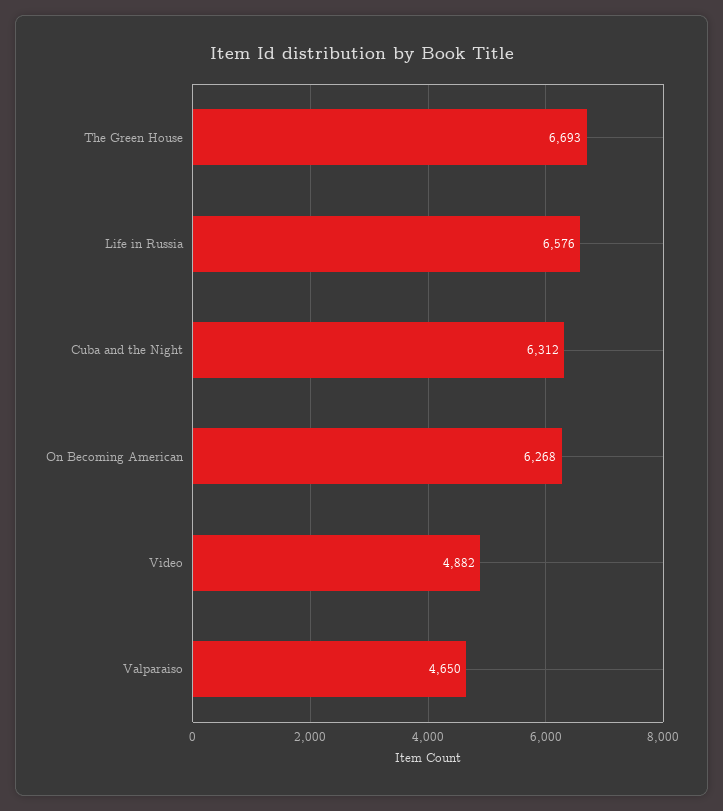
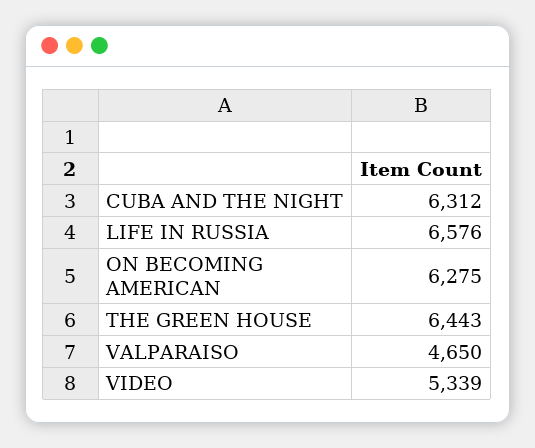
  {
-   "The Green House": 6693,
+   "The Green House": 6443,
    "Life in Russia": 6576,
    "Cuba and the Night": 6312,
-   "On Becoming American": 6268,
+   "On Becoming American": 6275,
-   "Video": 4882,
+   "Video": 5339,
    "Valparaiso": 4650
  }

